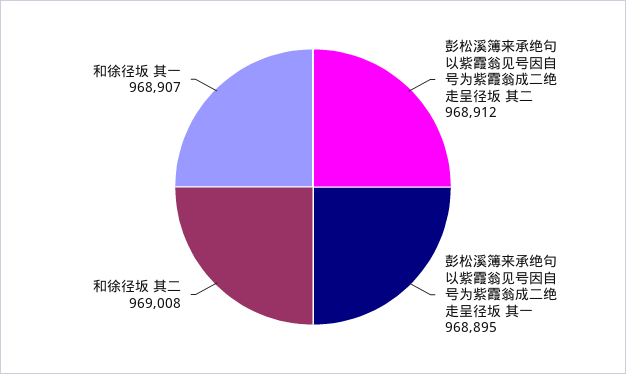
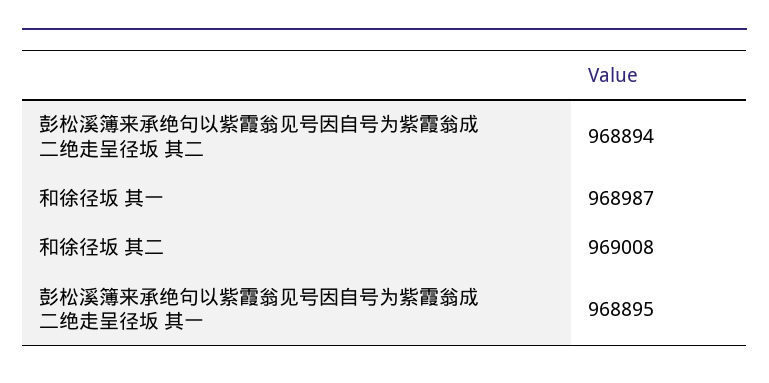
  {
-   "彭松溪簿来承绝句以紫霞翁见号因自号为紫霞翁成二绝走呈径坂 其二": 968912,
+   "彭松溪簿来承绝句以紫霞翁见号因自号为紫霞翁成二绝走呈径坂 其二": 968894,
    "彭松溪簿来承绝句以紫霞翁见号因自号为紫霞翁成二绝走呈径坂 其一": 968895,
    "和徐径坂 其二": 969008,
-   "和徐径坂 其一": 968907
+   "和徐径坂 其一": 968987
  }

